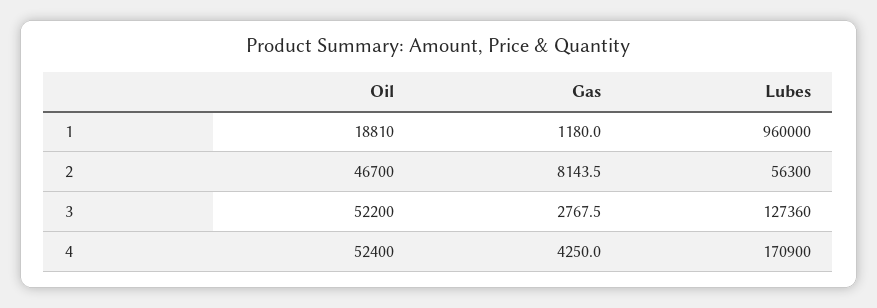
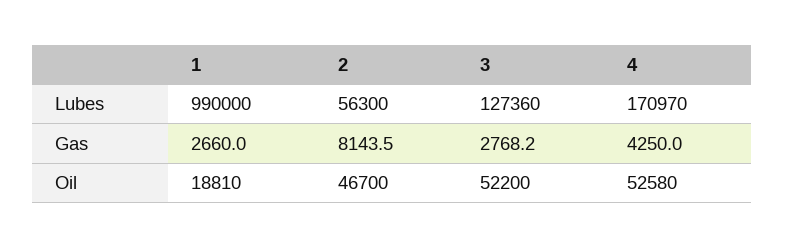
  {
    "Oil": {
      "1": 18810,
      "2": 46700,
      "3": 52200,
-     "4": 52400
+     "4": 52580
    },
    "Gas": {
-     "1": 1180,
+     "1": 2660,
      "2": 8143.5,
-     "3": 2767.5,
+     "3": 2768.2,
      "4": 4250
    },
    "Lubes": {
-     "1": 960000,
+     "1": 990000,
      "2": 56300,
      "3": 127360,
-     "4": 170900
+     "4": 170970
    }
  }

